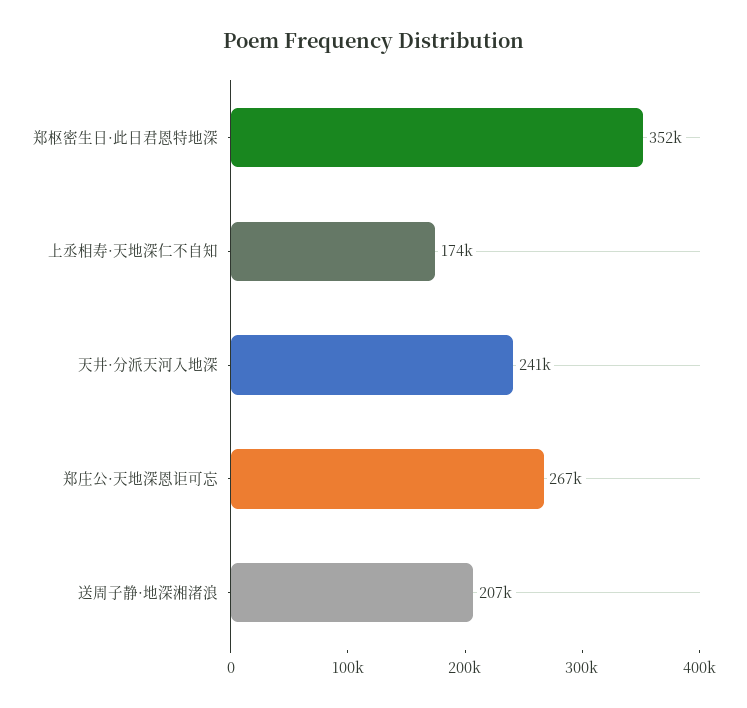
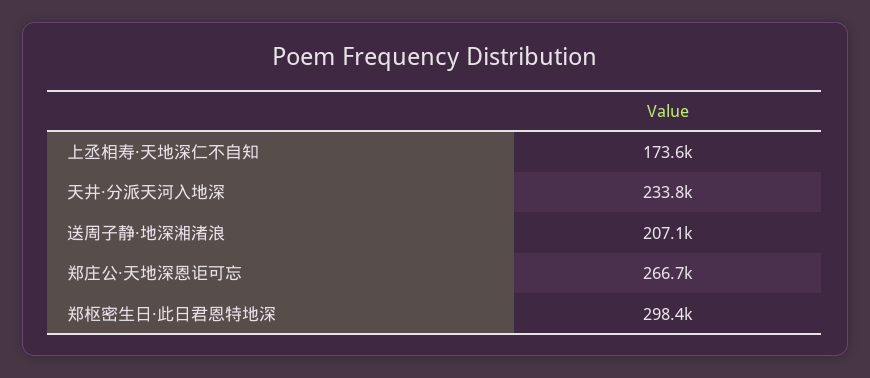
  {
-   "郑枢密生日·此日君恩特地深": 352000,
+   "郑枢密生日·此日君恩特地深": 298400,
    "上丞相寿·天地深仁不自知": 173600,
-   "天井·分派天河入地深": 241000,
+   "天井·分派天河入地深": 233800,
    "郑庄公·天地深恩讵可忘": 266700,
    "送周子静·地深湘渚浪": 207100
  }

